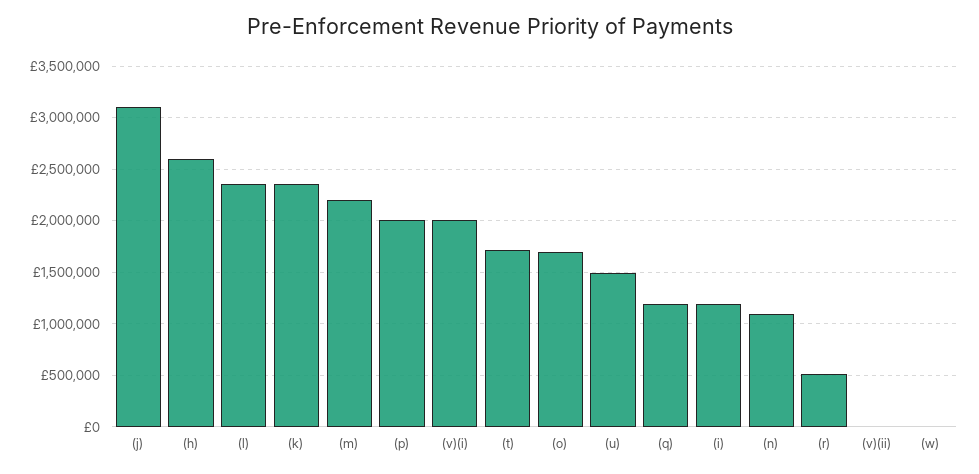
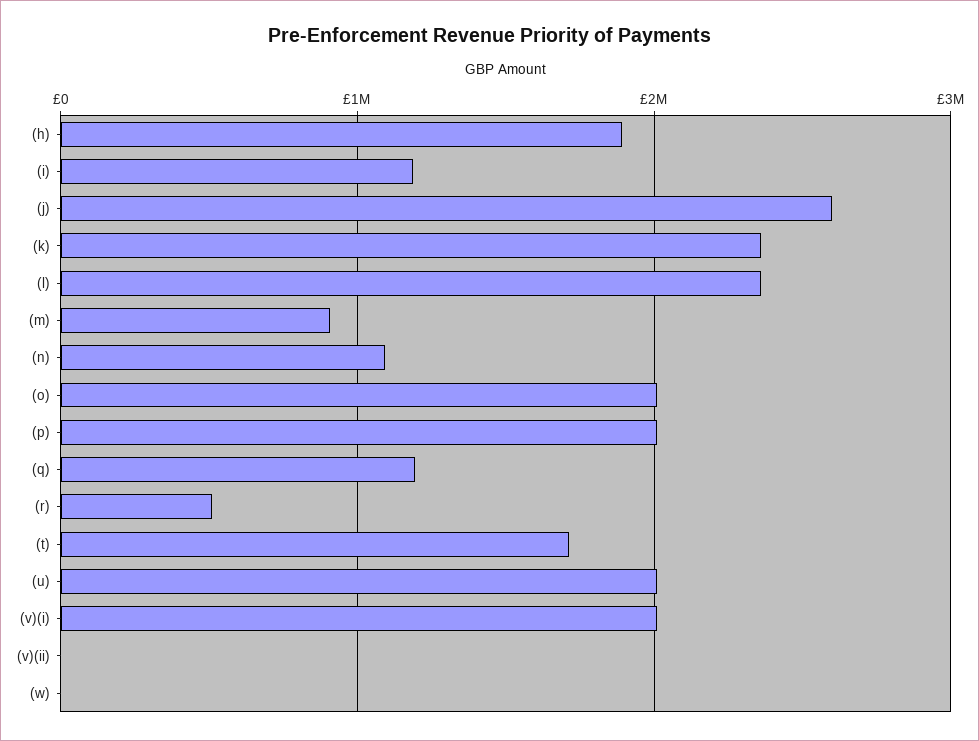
  {
-   "(j)": 3100000,
+   "(j)": 2600000,
-   "(h)": 2600000,
+   "(h)": 1900000,
    "(l)": 2400000,
    "(k)": 2400000,
-   "(m)": 2200000,
+   "(m)": 900000,
    "(p)": 2000000,
    "(v)(i)": 2000000,
    "(t)": 1700000,
-   "(o)": 1700000,
+   "(o)": 2000000,
-   "(u)": 1500000,
+   "(u)": 2000000,
    "(q)": 1200000,
    "(i)": 1200000,
    "(n)": 1100000,
    "(r)": 500000,
    "(v)(ii)": 0,
    "(w)": 0
  }

